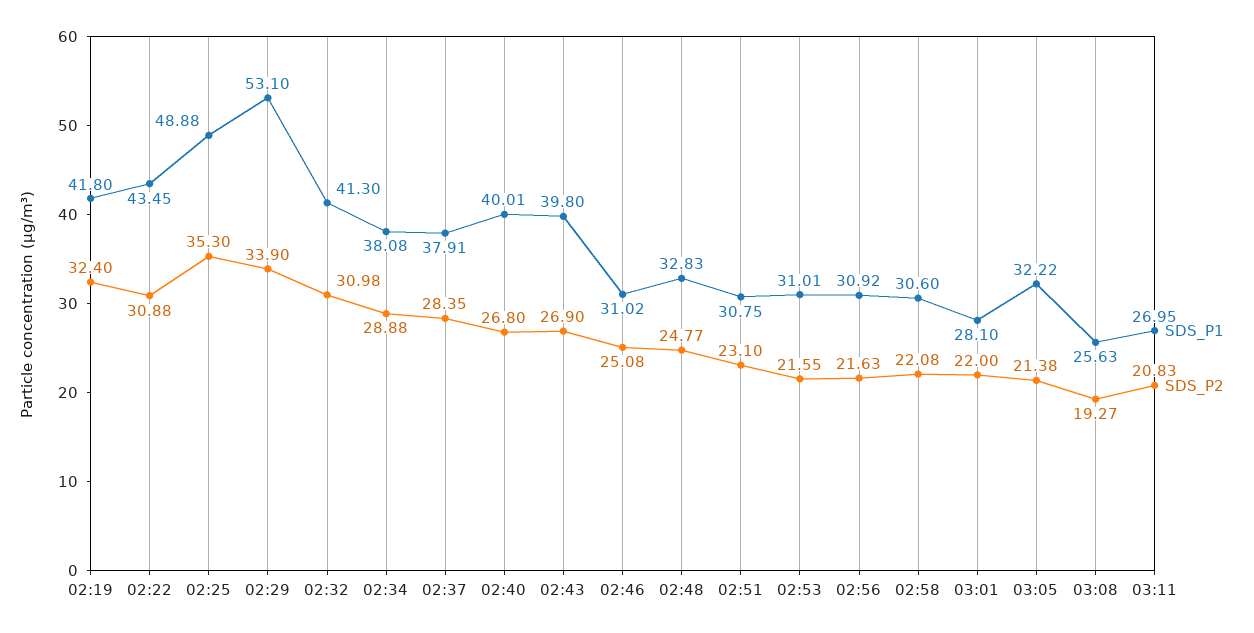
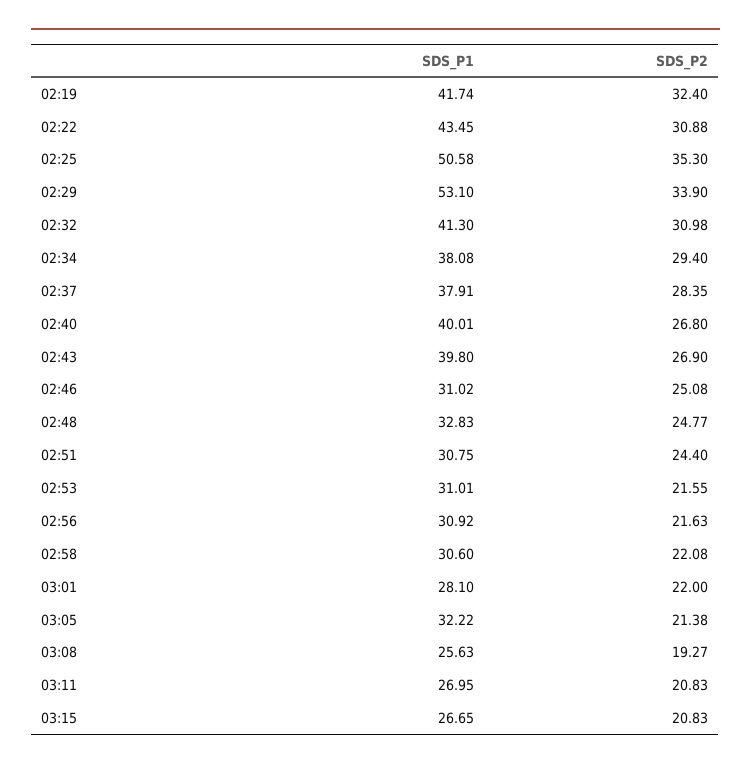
  {
    "SDS_P1": {
-     "02:19": 41.8,
+     "02:19": 41.74,
      "02:22": 43.45,
-     "02:25": 48.88,
+     "02:25": 50.58,
      "02:29": 53.1,
      "02:32": 41.3,
      "02:34": 38.08,
      "02:37": 37.91,
      "02:40": 40.01,
      "02:43": 39.8,
      "02:46": 31.02,
      "02:48": 32.83,
      "02:51": 30.75,
      "02:53": 31.01,
      "02:56": 30.92,
      "02:58": 30.6,
      "03:01": 28.1,
      "03:05": 32.22,
      "03:08": 25.63,
-     "03:11": 26.95
+     "03:11": 26.95,
+     "03:15": 26.65
    },
    "SDS_P2": {
      "02:19": 32.4,
      "02:22": 30.88,
      "02:25": 35.3,
      "02:29": 33.9,
      "02:32": 30.98,
-     "02:34": 28.88,
+     "02:34": 29.4,
      "02:37": 28.35,
      "02:40": 26.8,
      "02:43": 26.9,
      "02:46": 25.08,
      "02:48": 24.77,
-     "02:51": 23.1,
+     "02:51": 24.4,
      "02:53": 21.55,
      "02:56": 21.63,
      "02:58": 22.08,
      "03:01": 22,
      "03:05": 21.38,
      "03:08": 19.27,
-     "03:11": 20.83
+     "03:11": 20.83,
+     "03:15": 20.83
    }
  }

